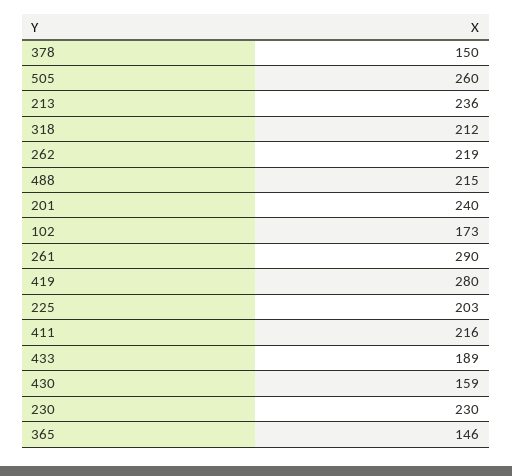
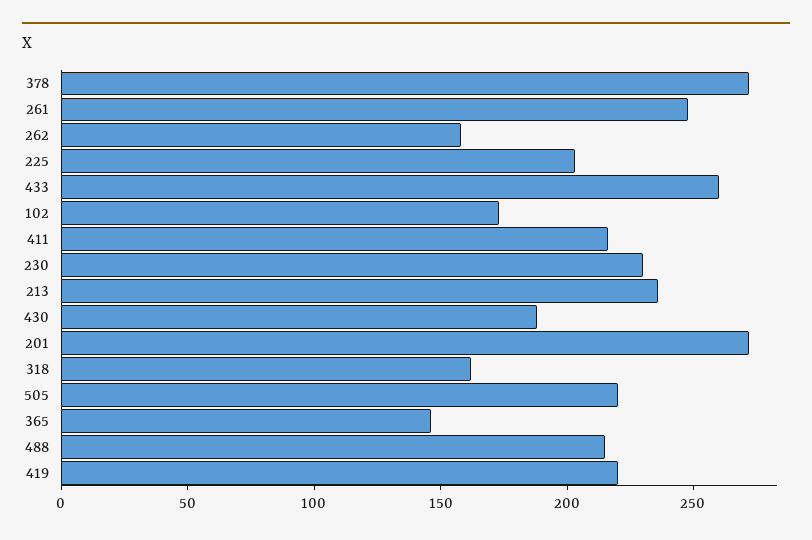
  {
-   "378": 150,
+   "378": 270,
-   "505": 260,
+   "505": 220,
    "213": 236,
-   "318": 212,
+   "318": 160,
-   "262": 219,
+   "262": 160,
    "488": 215,
-   "201": 240,
+   "201": 270,
    "102": 173,
-   "261": 290,
+   "261": 250,
-   "419": 280,
+   "419": 220,
    "225": 203,
    "411": 216,
-   "433": 189,
+   "433": 260,
-   "430": 159,
+   "430": 190,
    "230": 230,
    "365": 146
  }

